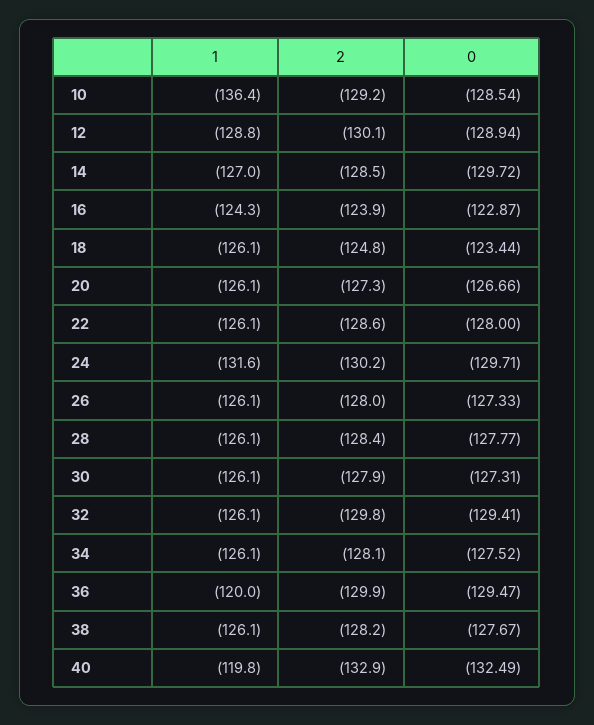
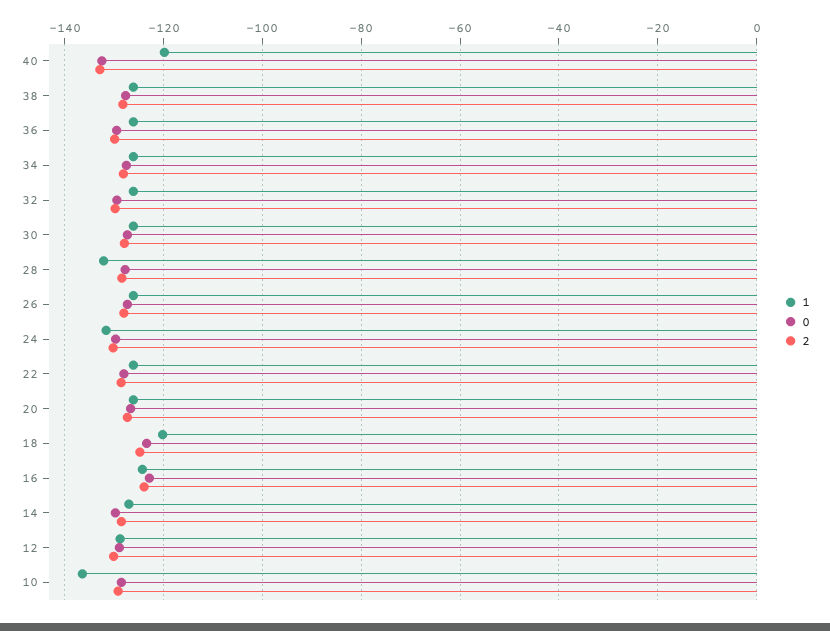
  {
    "1": {
      "10": -136.4,
      "12": -128.8,
      "14": -127,
      "16": -124.3,
-     "18": -126.1,
+     "18": -120,
      "20": -126.1,
      "22": -126.1,
      "24": -131.6,
      "26": -126.1,
-     "28": -126.1,
+     "28": -132,
      "30": -126.1,
      "32": -126.1,
      "34": -126.1,
-     "36": -120,
+     "36": -126,
      "38": -126.1,
      "40": -119.8
    },
    "2": {
      "10": -129.2,
      "12": -130.1,
      "14": -128.5,
      "16": -123.9,
      "18": -124.8,
      "20": -127.3,
      "22": -128.6,
      "24": -130.2,
      "26": -128,
      "28": -128.4,
      "30": -127.9,
      "32": -129.8,
      "34": -128.1,
      "36": -129.9,
      "38": -128.2,
      "40": -132.9
    },
    "0": {
      "10": -128.54,
      "12": -128.94,
      "14": -129.72,
      "16": -122.87,
      "18": -123.44,
      "20": -126.66,
      "22": -128,
      "24": -129.71,
      "26": -127.33,
      "28": -127.77,
      "30": -127.31,
      "32": -129.41,
      "34": -127.52,
      "36": -129.47,
      "38": -127.67,
      "40": -132.49
    }
  }

